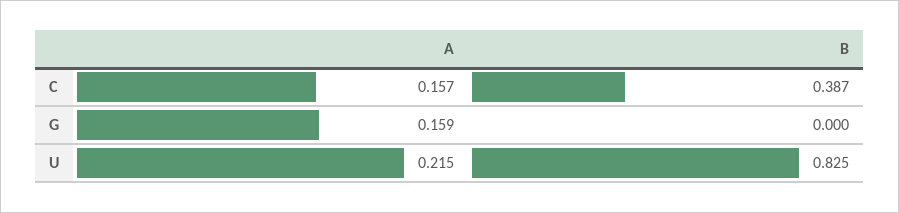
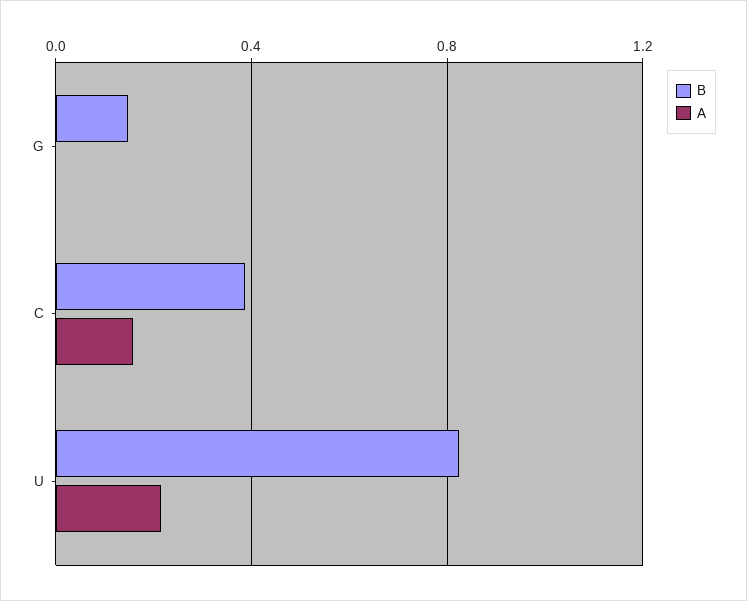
  {
    "A": {
      "C": 0.157,
-     "G": 0.159,
+     "G": 0,
      "U": 0.215
    },
    "B": {
      "C": 0.387,
-     "G": 0,
+     "G": 0.15,
      "U": 0.825
    }
  }

